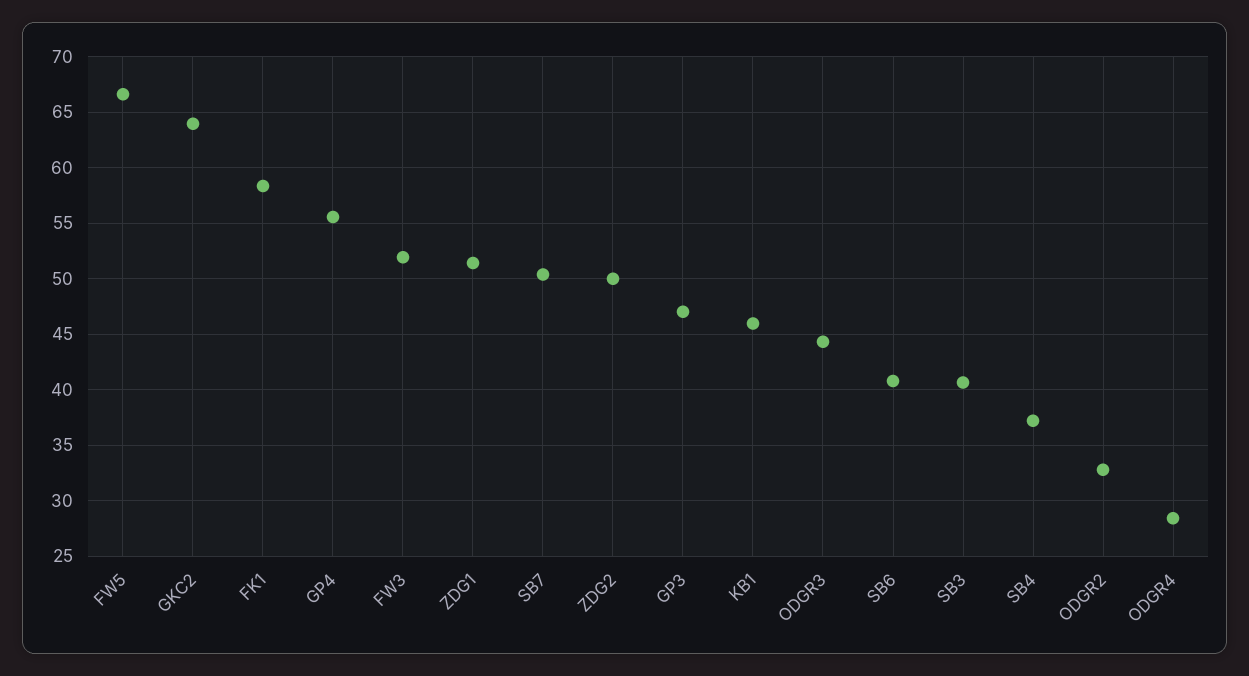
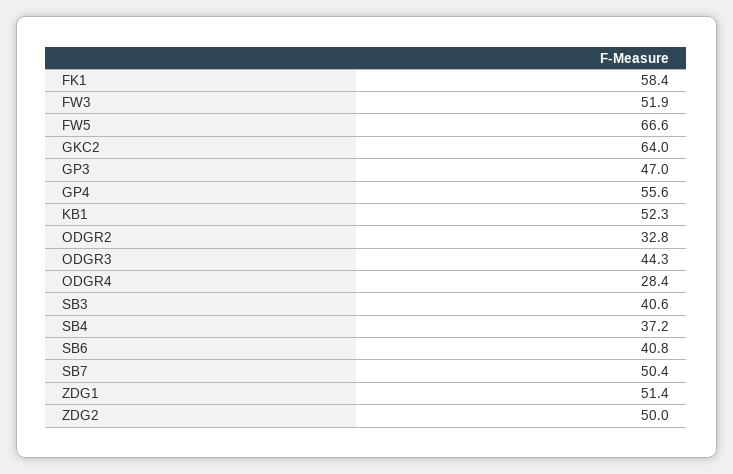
  {
    "FW5": 66.6,
    "GKC2": 64,
    "FK1": 58.4,
    "GP4": 55.6,
    "FW3": 51.9,
    "ZDG1": 51.4,
    "SB7": 50.4,
    "ZDG2": 50,
    "GP3": 47,
-   "KB1": 46,
+   "KB1": 52.3,
    "ODGR3": 44.3,
    "SB6": 40.8,
    "SB3": 40.6,
    "SB4": 37.2,
    "ODGR2": 32.8,
    "ODGR4": 28.4
  }

